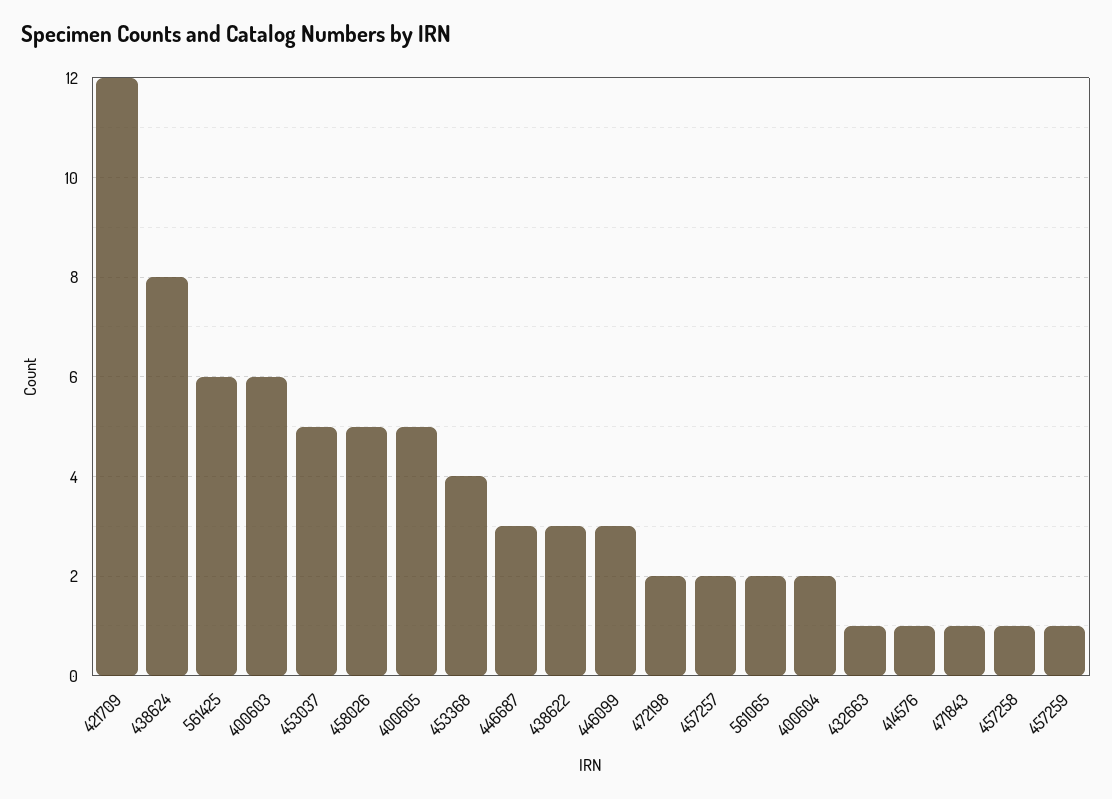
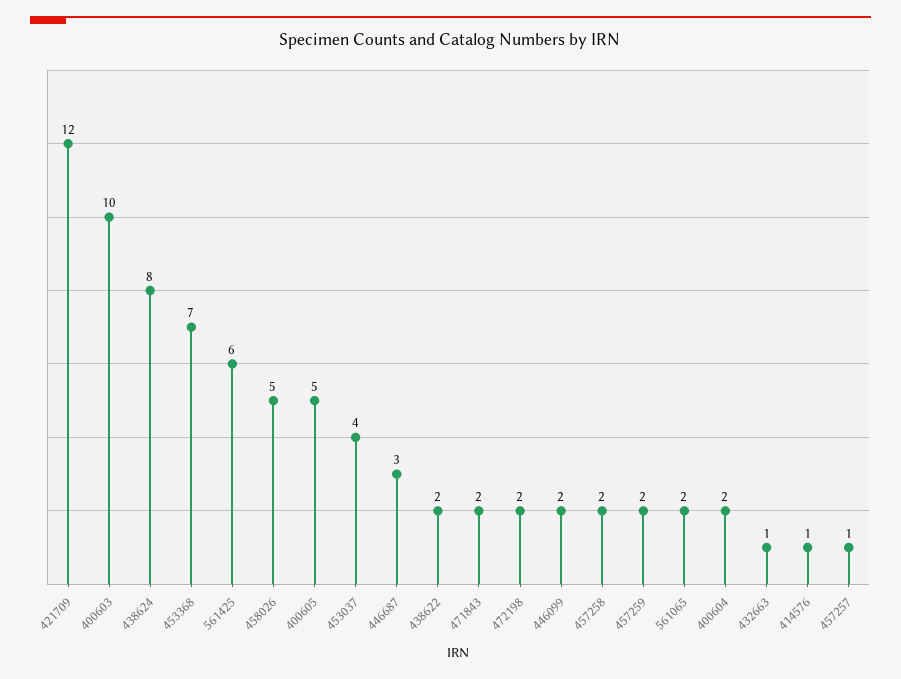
  {
    "421709": 12,
    "438624": 8,
    "561425": 6,
-   "400603": 6,
+   "400603": 10,
-   "453037": 5,
+   "453037": 4,
    "458026": 5,
    "400605": 5,
-   "453368": 4,
+   "453368": 7,
    "446687": 3,
-   "438622": 3,
+   "438622": 2,
-   "446099": 3,
+   "446099": 2,
    "472198": 2,
-   "457257": 2,
+   "457257": 1,
    "561065": 2,
    "400604": 2,
    "432663": 1,
    "414576": 1,
-   "471843": 1,
+   "471843": 2,
-   "457258": 1,
+   "457258": 2,
-   "457259": 1
+   "457259": 2
  }

